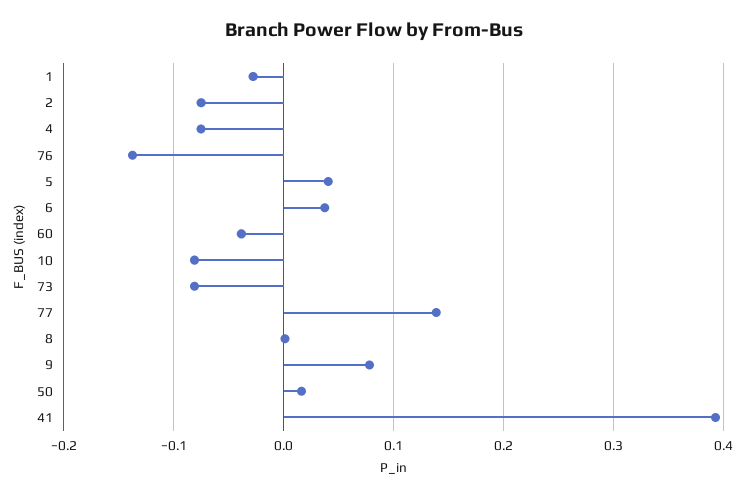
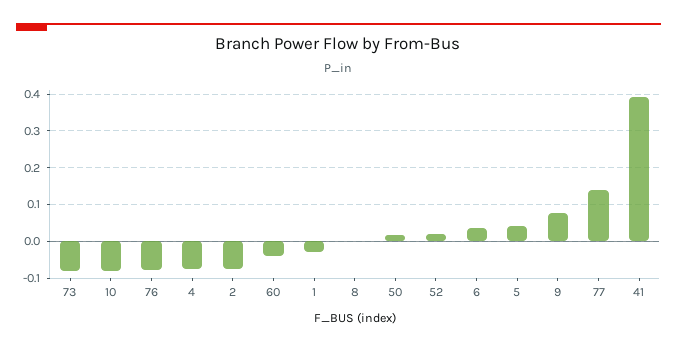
  {
    "1": -0.03,
    "2": -0.08,
    "4": -0.08,
-   "76": -0.14,
+   "76": -0.08,
    "5": 0.04,
    "6": 0.04,
    "60": -0.04,
    "10": -0.08,
    "73": -0.08,
    "77": 0.14,
    "8": 0,
    "9": 0.08,
    "50": 0.02,
-   "41": 0.39
+   "41": 0.39,
+   "52": 0.02
  }

